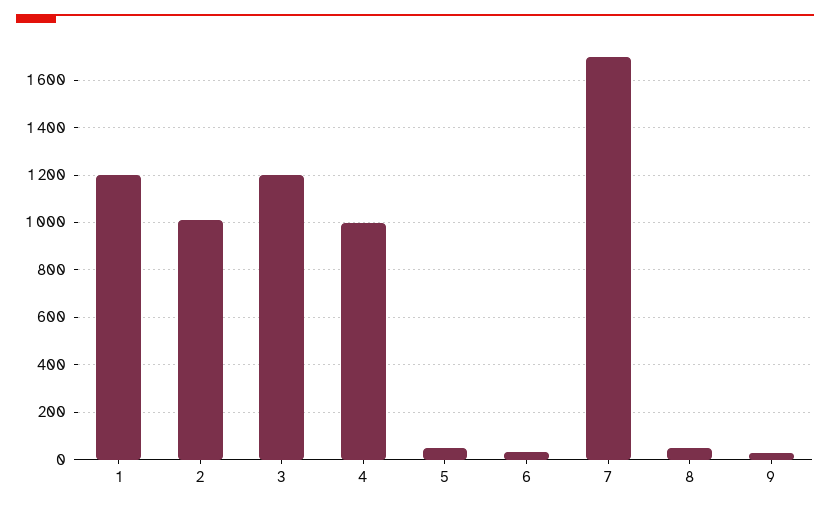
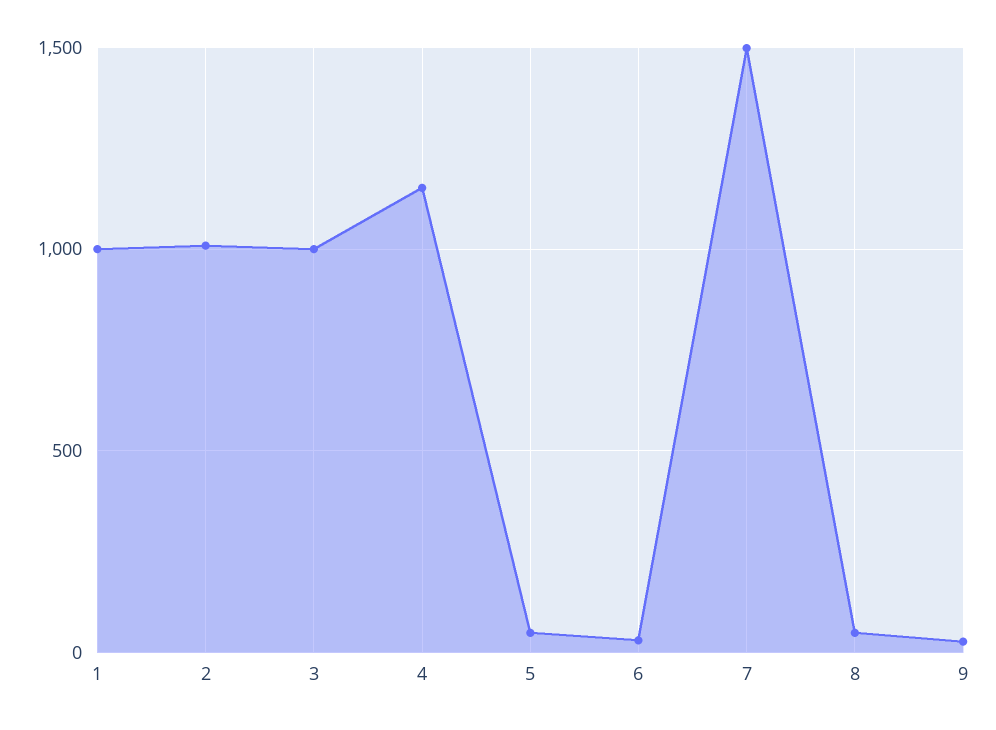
  {
-   "1": 1200,
+   "1": 1000,
    "2": 1000,
-   "3": 1200,
+   "3": 1000,
-   "4": 1000,
+   "4": 1150,
    "5": 50,
    "6": 50,
-   "7": 1700,
+   "7": 1500,
    "8": 50,
    "9": 50
  }

